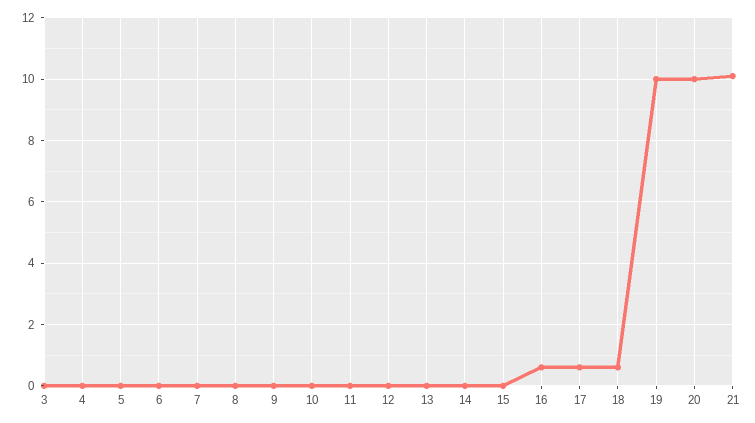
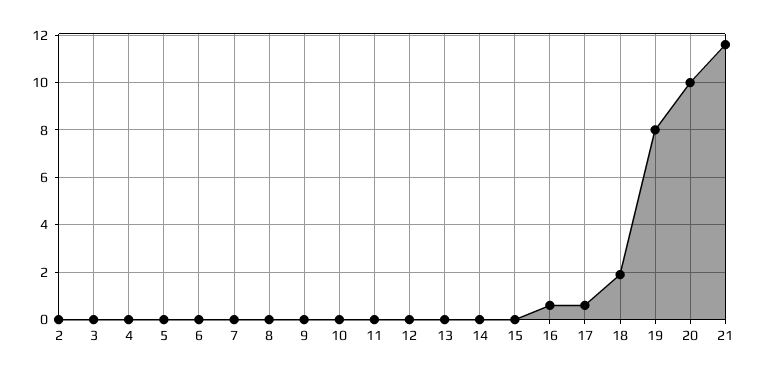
  {
    "3": 0,
    "4": 0,
    "5": 0,
    "6": 0,
    "7": 0,
    "8": 0,
    "9": 0,
    "10": 0,
    "11": 0,
    "12": 0,
    "13": 0,
    "14": 0,
    "15": 0,
    "16": 0.5,
    "17": 0.5,
-   "18": 0.5,
+   "18": 2,
-   "19": 10,
+   "19": 8,
    "20": 10,
-   "21": 10
+   "21": 11.5,
+   "2": 0
  }

